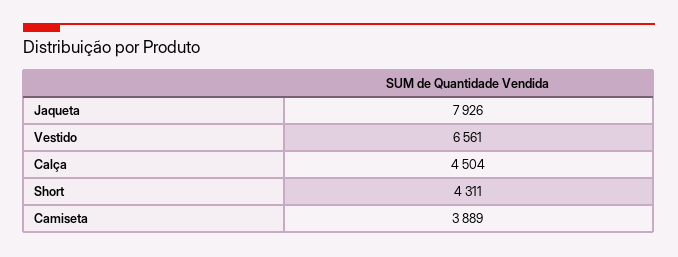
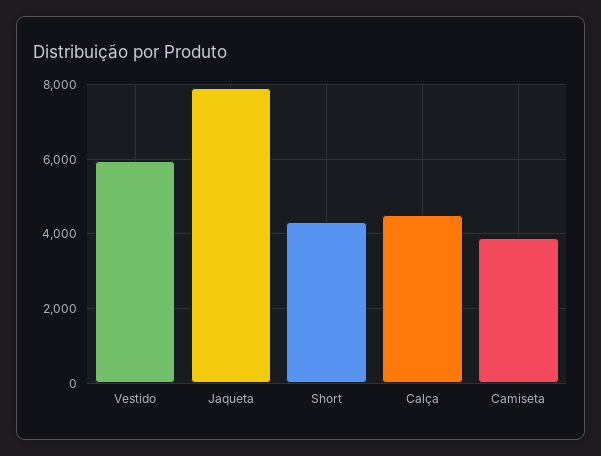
  {
    "Jaqueta": 7926,
-   "Vestido": 6561,
+   "Vestido": 6000,
    "Calça": 4504,
    "Short": 4311,
    "Camiseta": 3889
  }

